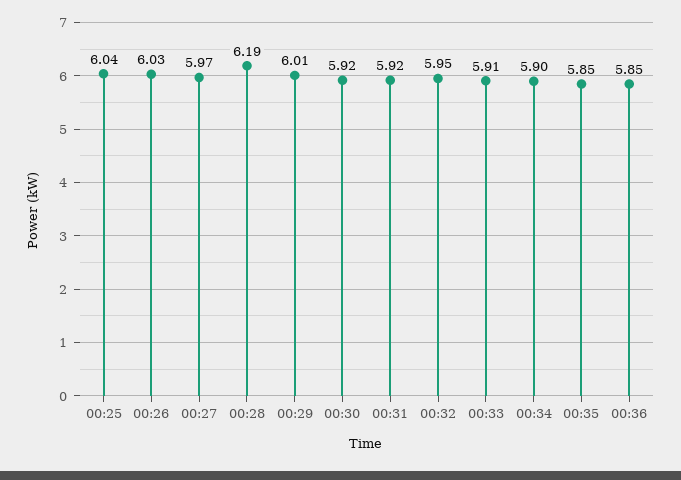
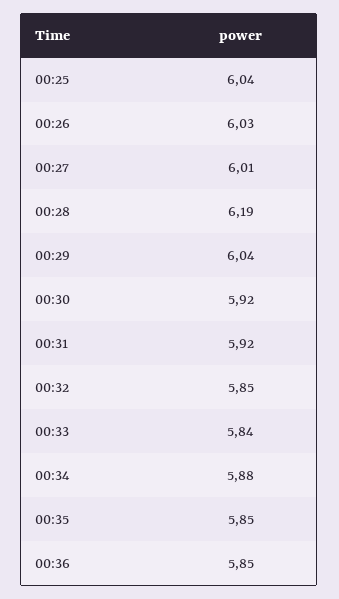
  {
    "00:25": 6.04,
    "00:26": 6.03,
-   "00:27": 5.97,
+   "00:27": 6.01,
    "00:28": 6.19,
-   "00:29": 6.01,
+   "00:29": 6.04,
    "00:30": 5.92,
    "00:31": 5.92,
-   "00:32": 5.95,
+   "00:32": 5.85,
-   "00:33": 5.91,
+   "00:33": 5.84,
-   "00:34": 5.9,
+   "00:34": 5.88,
    "00:35": 5.85,
    "00:36": 5.85
  }

